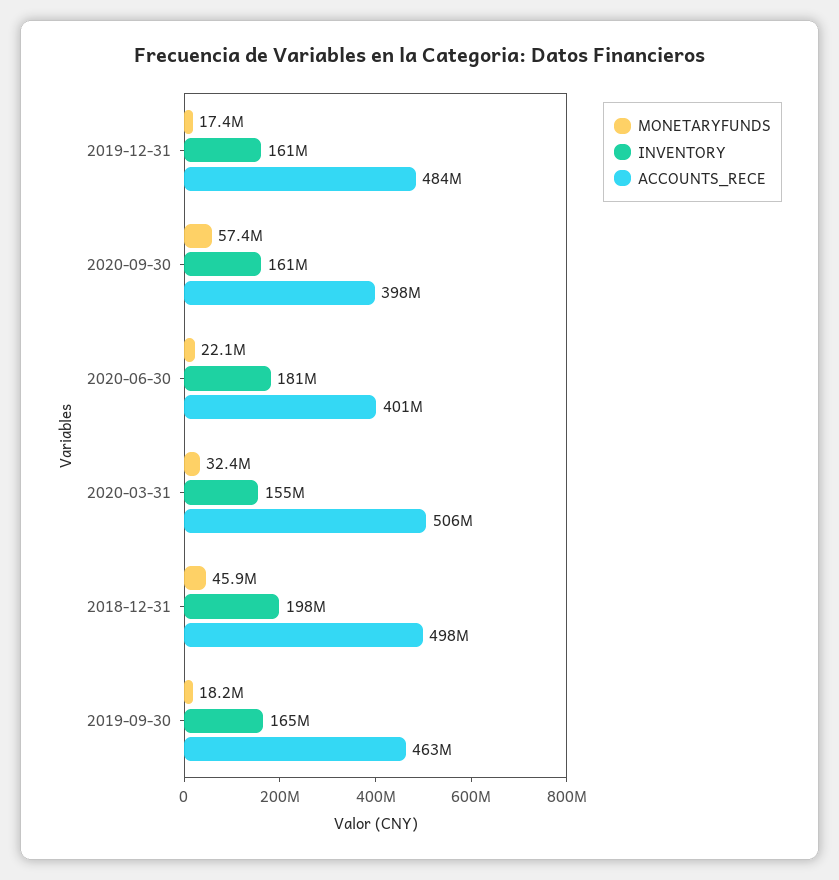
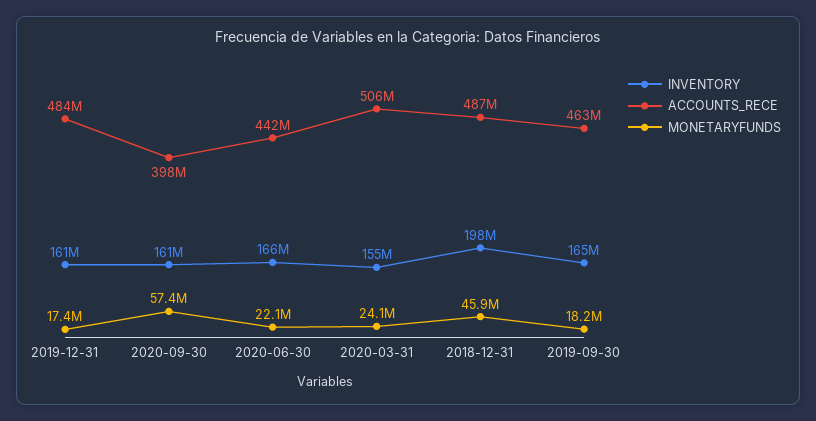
  {
    "MONETARYFUNDS": {
      "2019-12-31": 17400000,
      "2020-09-30": 57400000,
      "2020-06-30": 22100000,
-     "2020-03-31": 32400000,
+     "2020-03-31": 24100000,
      "2018-12-31": 45900000,
      "2019-09-30": 18200000
    },
    "INVENTORY": {
      "2019-12-31": 161000000,
      "2020-09-30": 161000000,
-     "2020-06-30": 181000000,
+     "2020-06-30": 166000000,
      "2020-03-31": 155000000,
      "2018-12-31": 198000000,
      "2019-09-30": 165000000
    },
    "ACCOUNTS_RECE": {
      "2019-12-31": 484000000,
      "2020-09-30": 398000000,
-     "2020-06-30": 401000000,
+     "2020-06-30": 442000000,
      "2020-03-31": 506000000,
-     "2018-12-31": 498000000,
+     "2018-12-31": 487000000,
      "2019-09-30": 463000000
    }
  }

